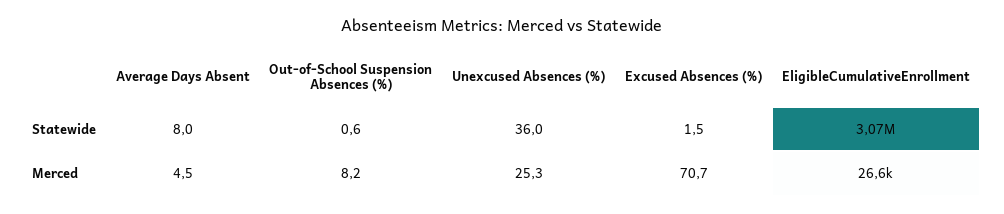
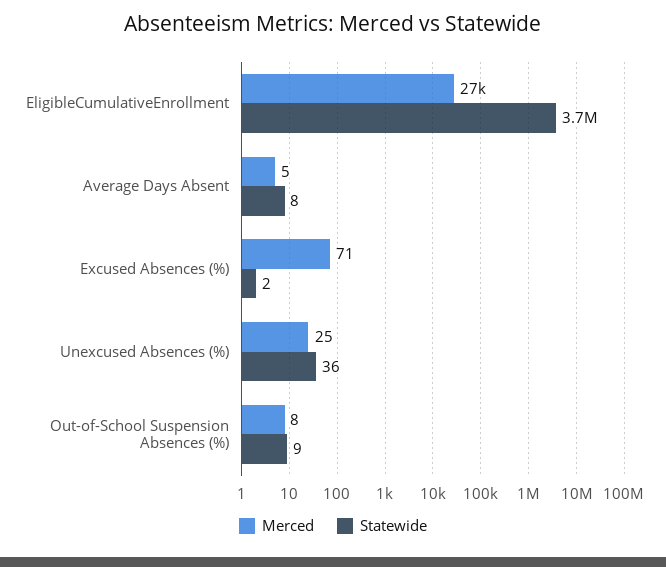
  {
    "Statewide": {
      "Average Days Absent": 8,
-     "Out-of-School Suspension Absences (%)": 0.6,
+     "Out-of-School Suspension Absences (%)": 9,
      "Unexcused Absences (%)": 36,
      "Excused Absences (%)": 1.5,
-     "EligibleCumulativeEnrollment": 3070000
+     "EligibleCumulativeEnrollment": 3700000
    },
    "Merced": {
      "Average Days Absent": 4.5,
      "Out-of-School Suspension Absences (%)": 8.2,
      "Unexcused Absences (%)": 25.3,
      "Excused Absences (%)": 70.7,
      "EligibleCumulativeEnrollment": 26600
    }
  }

